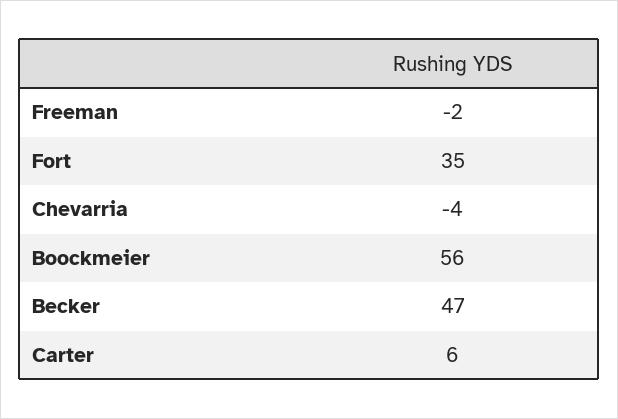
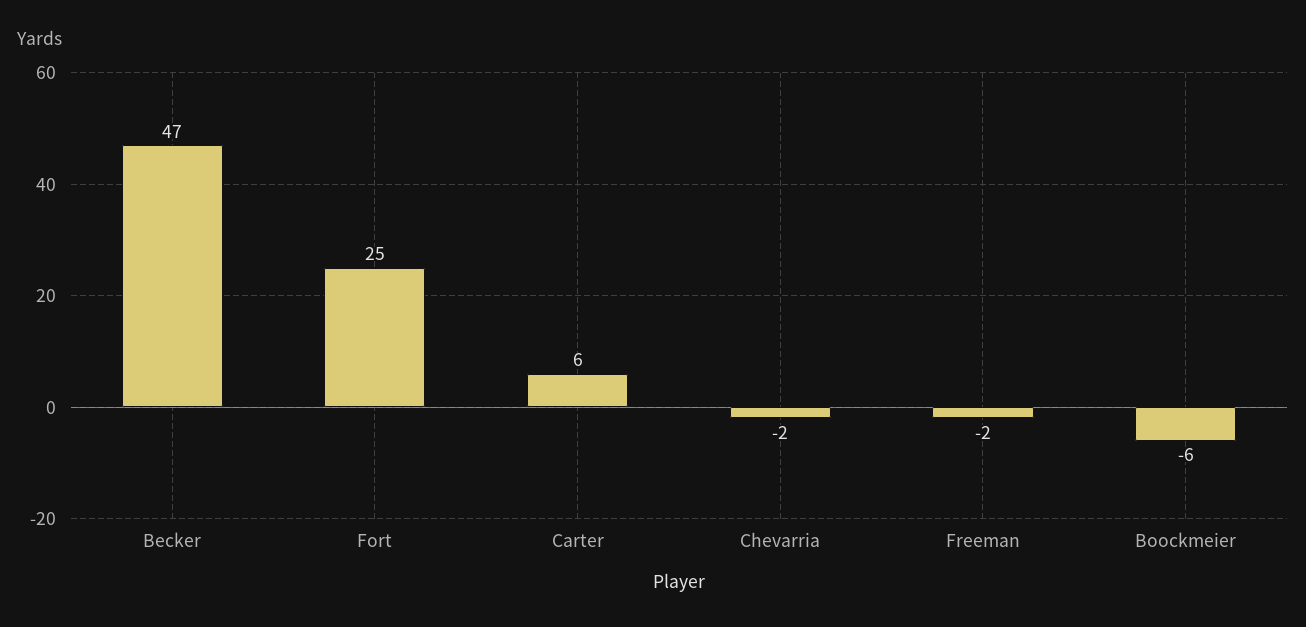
  {
    "Freeman": -2,
-   "Fort": 35,
+   "Fort": 25,
-   "Chevarria": -4,
+   "Chevarria": -2,
-   "Boockmeier": 56,
+   "Boockmeier": -6,
    "Becker": 47,
    "Carter": 6
  }

